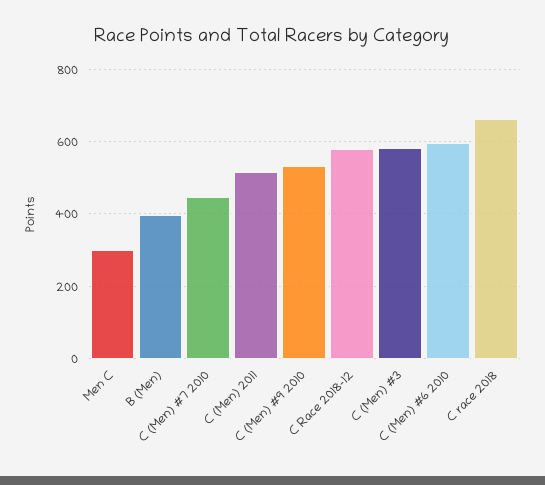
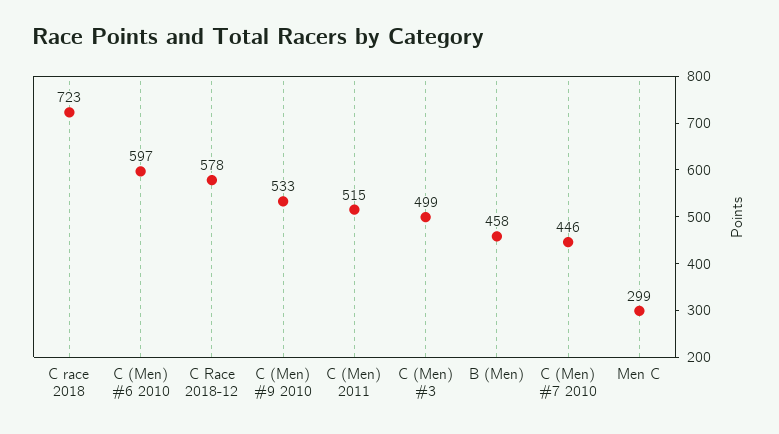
  {
    "Men C": 299,
-   "B (Men)": 400,
+   "B (Men)": 458,
    "C (Men) #7 2010": 446,
    "C (Men) 2011": 515,
    "C (Men) #9 2010": 533,
    "C Race 2018-12": 578,
-   "C (Men) #3": 580,
+   "C (Men) #3": 499,
    "C (Men) #6 2010": 597,
-   "C race 2018": 660
+   "C race 2018": 723
  }

